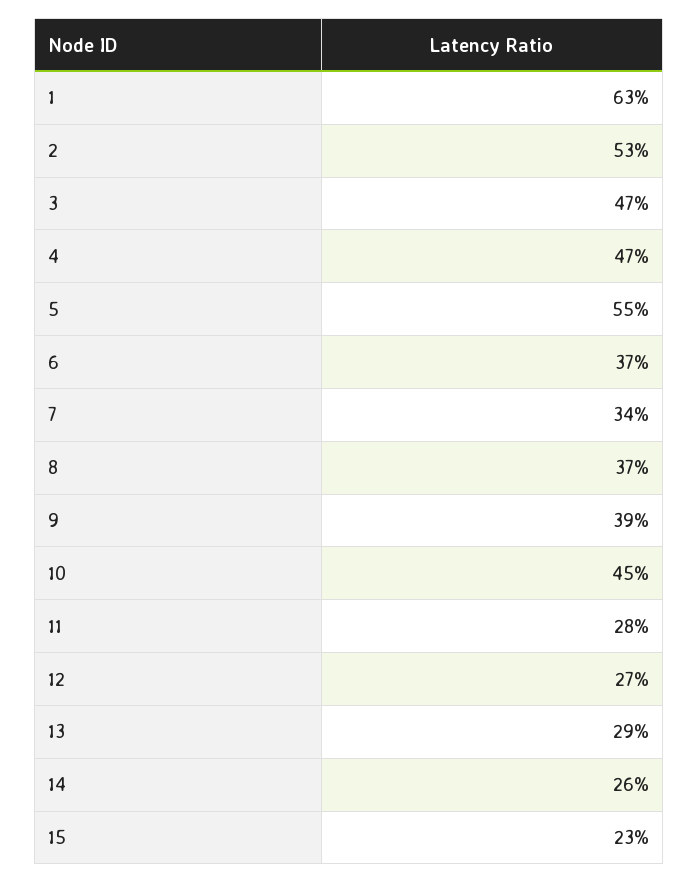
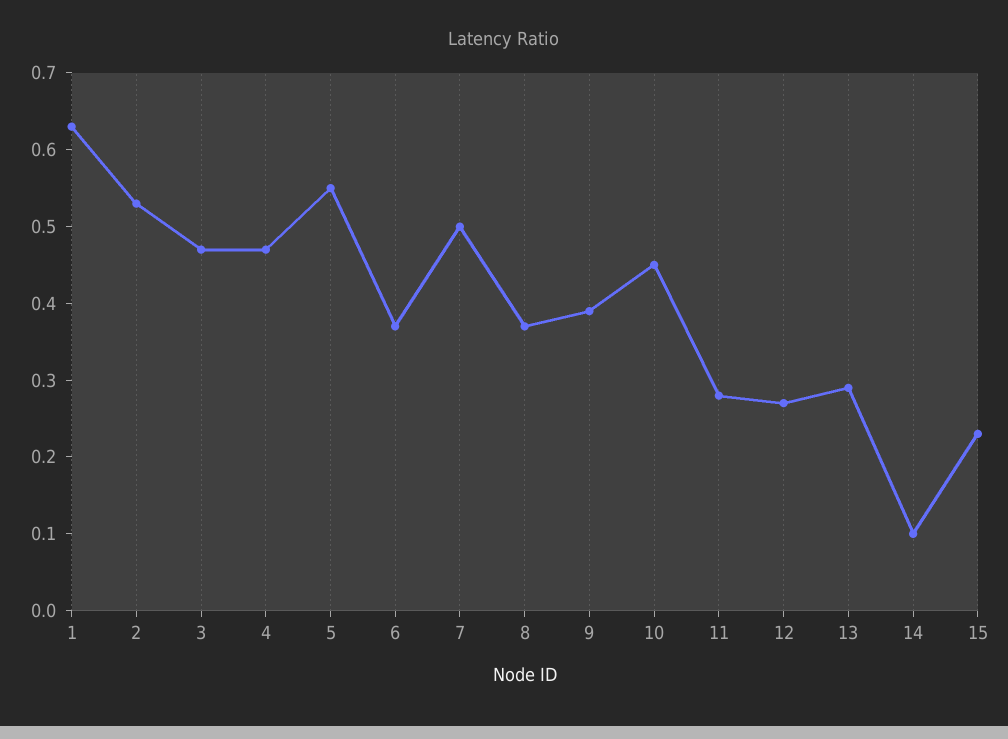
  {
    "1": 0.63,
    "2": 0.53,
    "3": 0.47,
    "4": 0.47,
    "5": 0.55,
    "6": 0.37,
-   "7": 0.34,
+   "7": 0.5,
    "8": 0.37,
    "9": 0.39,
    "10": 0.45,
    "11": 0.28,
    "12": 0.27,
    "13": 0.29,
-   "14": 0.26,
+   "14": 0.1,
    "15": 0.23
  }

